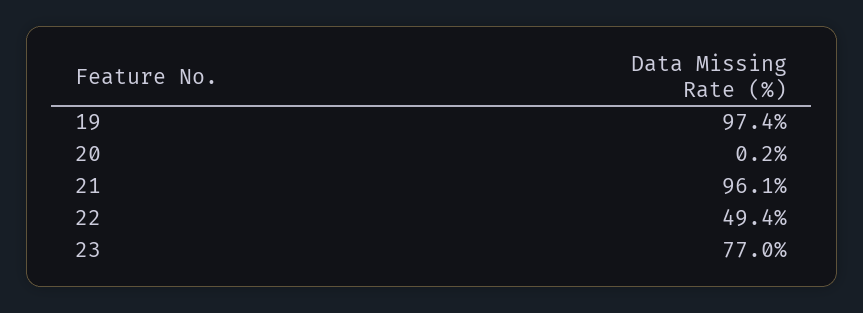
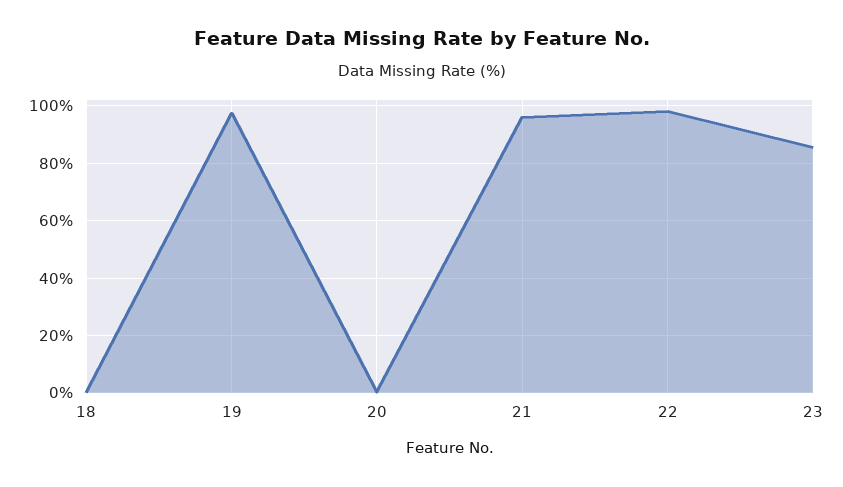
  {
    "19": 97.4,
    "20": 0.2,
    "21": 96.1,
-   "22": 49.4,
+   "22": 97.5,
-   "23": 77
+   "23": 85,
+   "18": 0
  }

